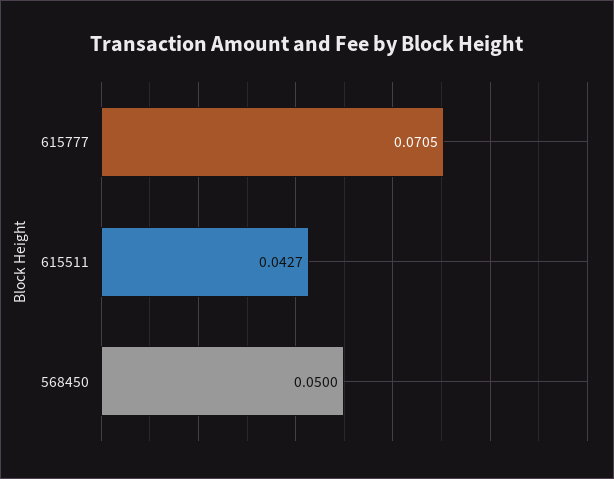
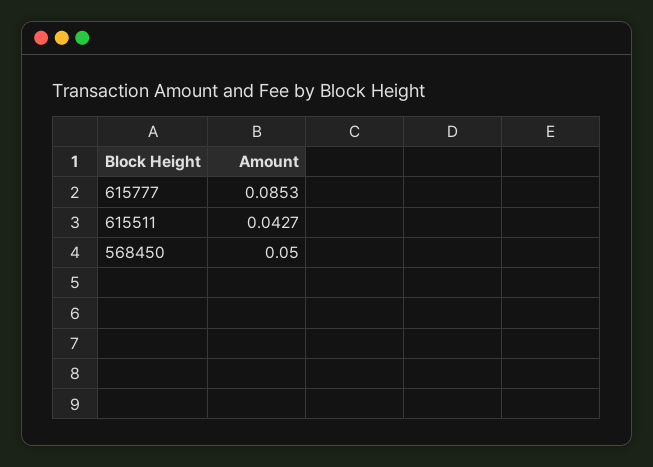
  {
-   "615777": 0.0705,
+   "615777": 0.0853,
    "615511": 0.0427,
    "568450": 0.05
  }

